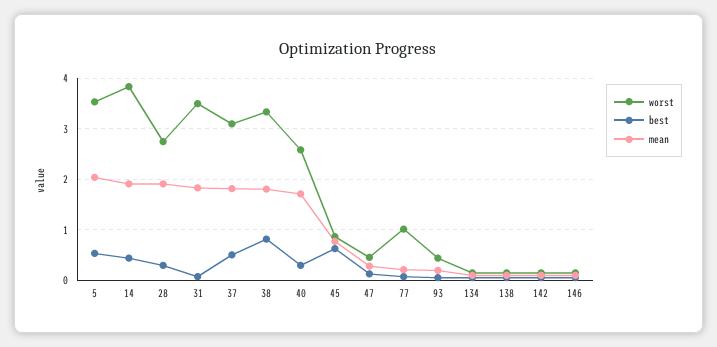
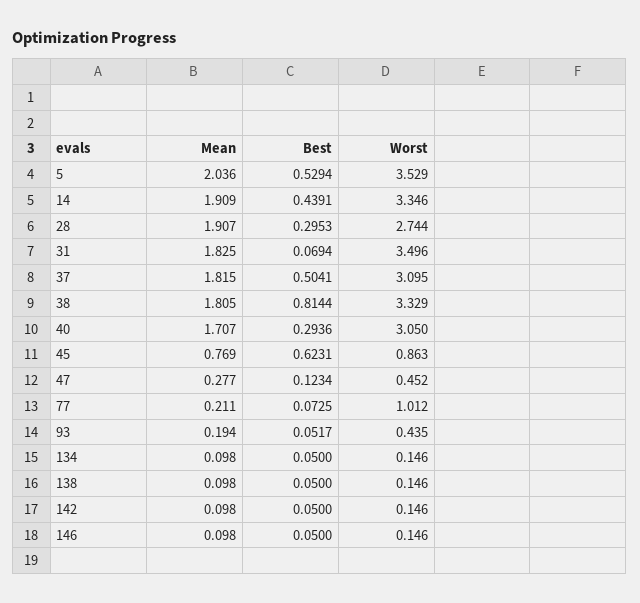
  {
    "worst": {
      "5": 3.529,
-     "14": 3.8,
+     "14": 3.346,
      "28": 2.744,
      "31": 3.496,
      "37": 3.095,
      "38": 3.329,
-     "40": 2.6,
+     "40": 3.05,
      "45": 0.863,
      "47": 0.452,
      "77": 1.012,
      "93": 0.435,
      "134": 0.146,
      "138": 0.146,
      "142": 0.146,
      "146": 0.146
    },
    "best": {
      "5": 0.5294,
      "14": 0.4391,
      "28": 0.2953,
      "31": 0.0694,
      "37": 0.5041,
      "38": 0.8144,
      "40": 0.2936,
      "45": 0.6231,
      "47": 0.1234,
      "77": 0.0725,
      "93": 0.0517,
      "134": 0.05,
      "138": 0.05,
      "142": 0.05,
      "146": 0.05
    },
    "mean": {
      "5": 2.036,
      "14": 1.909,
      "28": 1.907,
      "31": 1.825,
      "37": 1.815,
      "38": 1.805,
      "40": 1.707,
      "45": 0.769,
      "47": 0.277,
      "77": 0.211,
      "93": 0.194,
      "134": 0.098,
      "138": 0.098,
      "142": 0.098,
      "146": 0.098
    }
  }

